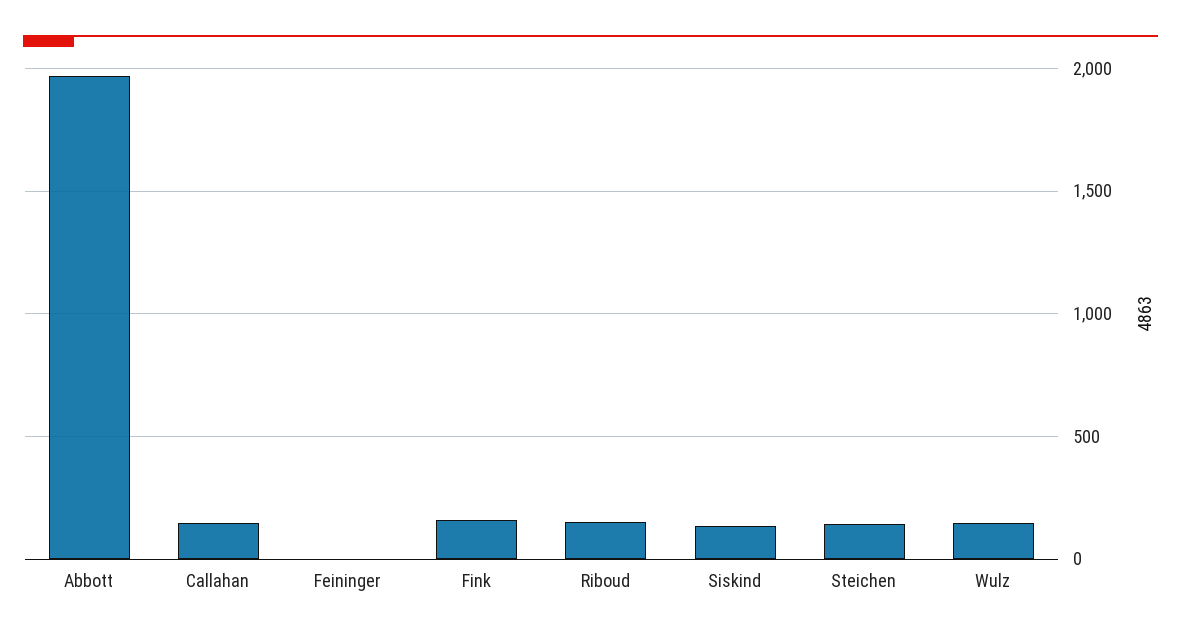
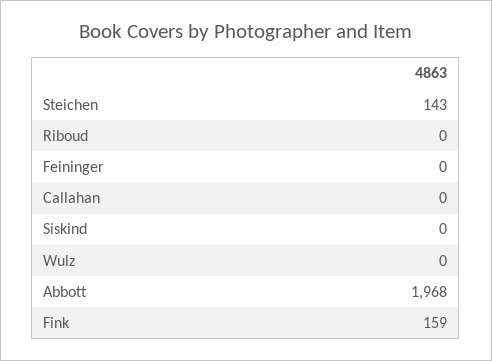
  {
    "Abbott": 1968,
-   "Callahan": 150,
+   "Callahan": 0,
    "Feininger": 0,
    "Fink": 159,
-   "Riboud": 150,
+   "Riboud": 0,
-   "Siskind": 150,
+   "Siskind": 0,
    "Steichen": 143,
-   "Wulz": 150
+   "Wulz": 0
  }

